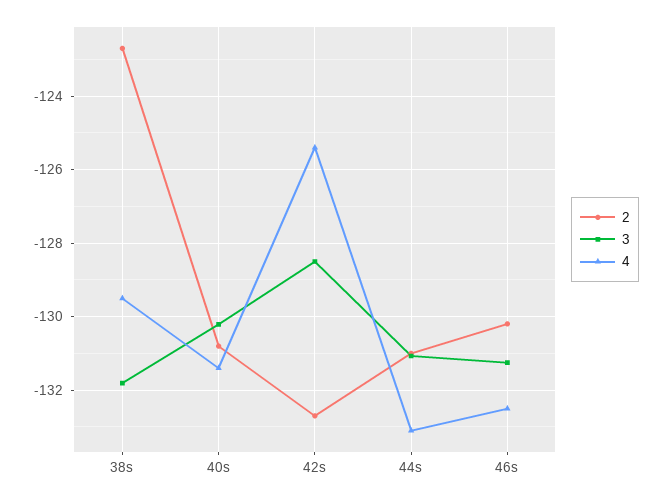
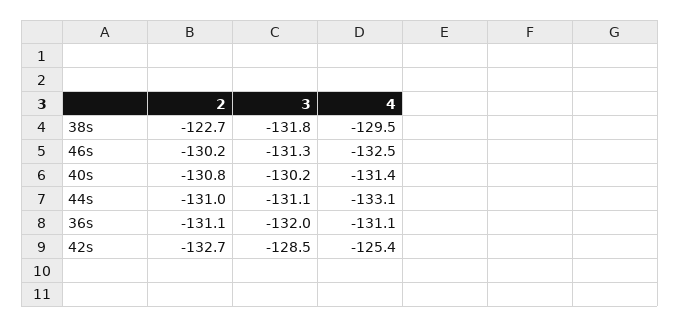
  {
    "2": {
      "38s": -122.7,
      "40s": -130.8,
      "42s": -132.7,
      "44s": -131,
-     "46s": -130.2
+     "46s": -130.2,
+     "36s": -131.1
    },
    "3": {
      "38s": -131.8,
      "40s": -130.2,
      "42s": -128.5,
      "44s": -131.1,
-     "46s": -131.3
+     "46s": -131.3,
+     "36s": -132
    },
    "4": {
      "38s": -129.5,
      "40s": -131.4,
      "42s": -125.4,
      "44s": -133.1,
-     "46s": -132.5
+     "46s": -132.5,
+     "36s": -131.1
    }
  }

